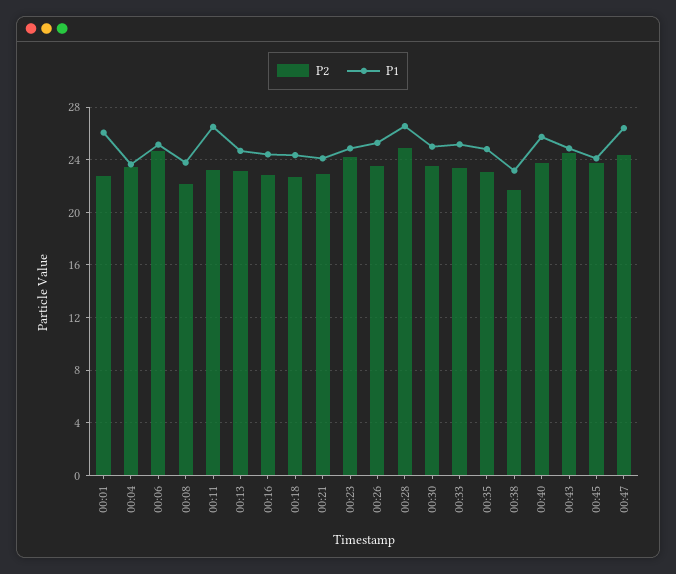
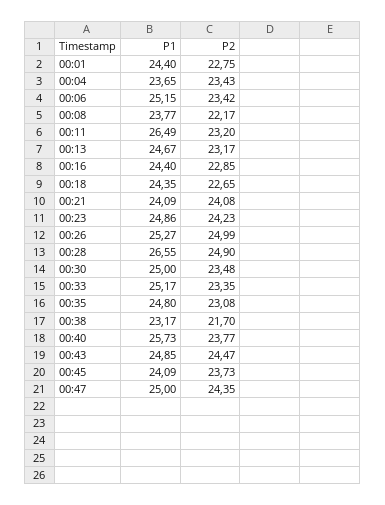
  {
    "P2": {
      "00:01": 22.75,
      "00:04": 23.43,
-     "00:06": 24.5,
+     "00:06": 23.42,
      "00:08": 22.17,
      "00:11": 23.2,
      "00:13": 23.17,
      "00:16": 22.85,
      "00:18": 22.65,
-     "00:21": 23,
+     "00:21": 24.08,
      "00:23": 24.23,
-     "00:26": 23.5,
+     "00:26": 24.99,
      "00:28": 24.9,
      "00:30": 23.48,
      "00:33": 23.35,
      "00:35": 23.08,
      "00:38": 21.7,
      "00:40": 23.77,
      "00:43": 24.47,
      "00:45": 23.73,
      "00:47": 24.35
    },
    "P1": {
-     "00:01": 26,
+     "00:01": 24.4,
      "00:04": 23.65,
      "00:06": 25.15,
      "00:08": 23.77,
      "00:11": 26.49,
      "00:13": 24.67,
      "00:16": 24.4,
      "00:18": 24.35,
      "00:21": 24.09,
      "00:23": 24.86,
      "00:26": 25.27,
      "00:28": 26.55,
      "00:30": 25,
      "00:33": 25.17,
      "00:35": 24.8,
      "00:38": 23.17,
      "00:40": 25.73,
      "00:43": 24.85,
      "00:45": 24.09,
-     "00:47": 26.5
+     "00:47": 25
    }
  }

